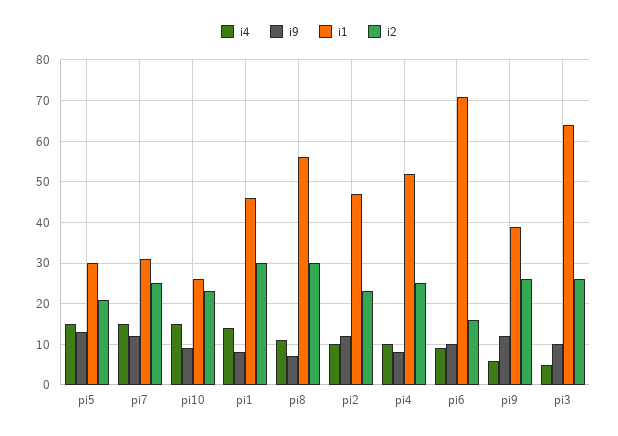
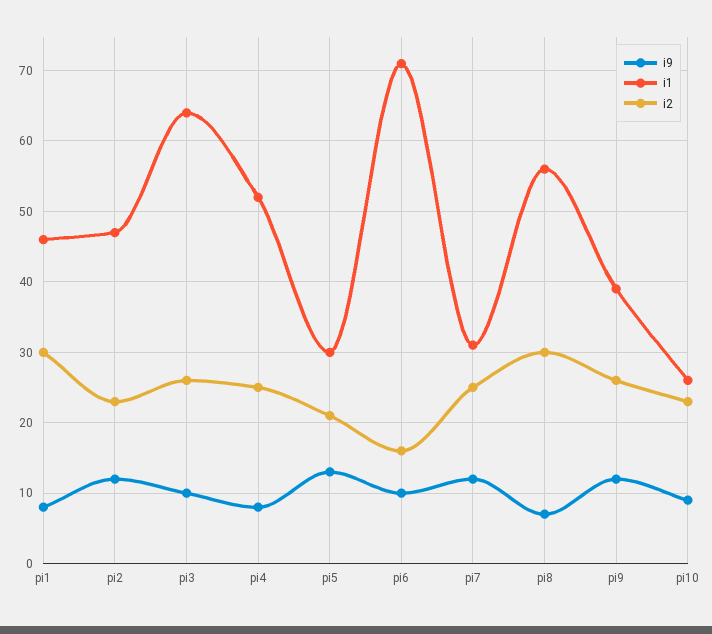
  {
-   "i4": {
-     "pi5": 15,
-     "pi7": 15,
-     "pi10": 15,
-     "pi1": 15,
-     "pi8": 10,
-     "pi2": 10,
-     "pi4": 10,
-     "pi6": 10,
-     "pi9": 5,
-     "pi3": 5
-   },
    "i9": {
      "pi5": 13,
      "pi7": 12,
      "pi10": 9,
      "pi1": 8,
      "pi8": 7,
      "pi2": 12,
      "pi4": 8,
      "pi6": 10,
      "pi9": 12,
      "pi3": 10
    },
    "i1": {
      "pi5": 30,
      "pi7": 31,
      "pi10": 26,
      "pi1": 46,
      "pi8": 56,
      "pi2": 47,
      "pi4": 52,
      "pi6": 71,
      "pi9": 39,
      "pi3": 64
    },
    "i2": {
      "pi5": 21,
      "pi7": 25,
      "pi10": 23,
      "pi1": 30,
      "pi8": 30,
      "pi2": 23,
      "pi4": 25,
      "pi6": 16,
      "pi9": 26,
      "pi3": 26
    }
  }

